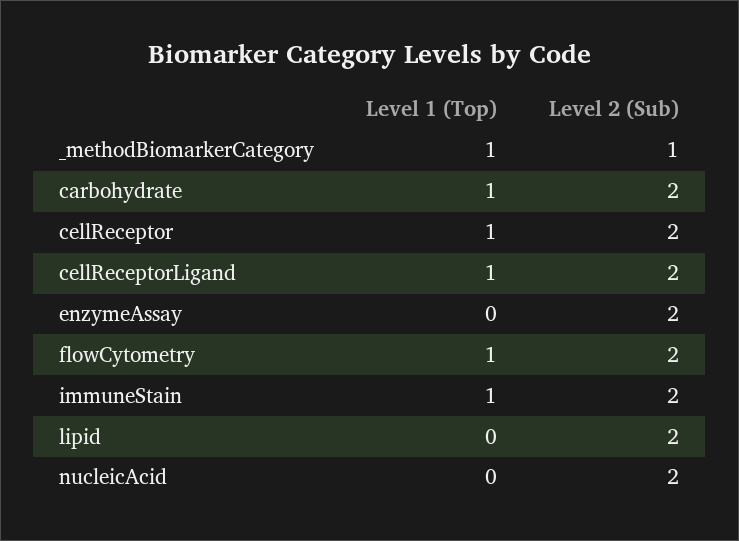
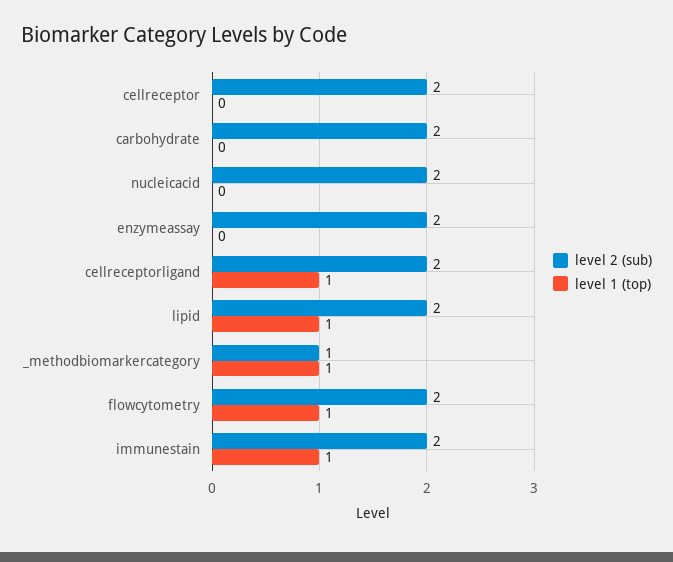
  {
    "Level 1 (Top)": {
      "_methodBiomarkerCategory": 1,
-     "carbohydrate": 1,
+     "carbohydrate": 0,
-     "cellReceptor": 1,
+     "cellReceptor": 0,
      "cellReceptorLigand": 1,
      "enzymeAssay": 0,
      "flowCytometry": 1,
      "immuneStain": 1,
-     "lipid": 0,
+     "lipid": 1,
      "nucleicAcid": 0
    },
    "Level 2 (Sub)": {
      "_methodBiomarkerCategory": 1,
      "carbohydrate": 2,
      "cellReceptor": 2,
      "cellReceptorLigand": 2,
      "enzymeAssay": 2,
      "flowCytometry": 2,
      "immuneStain": 2,
      "lipid": 2,
      "nucleicAcid": 2
    }
  }

